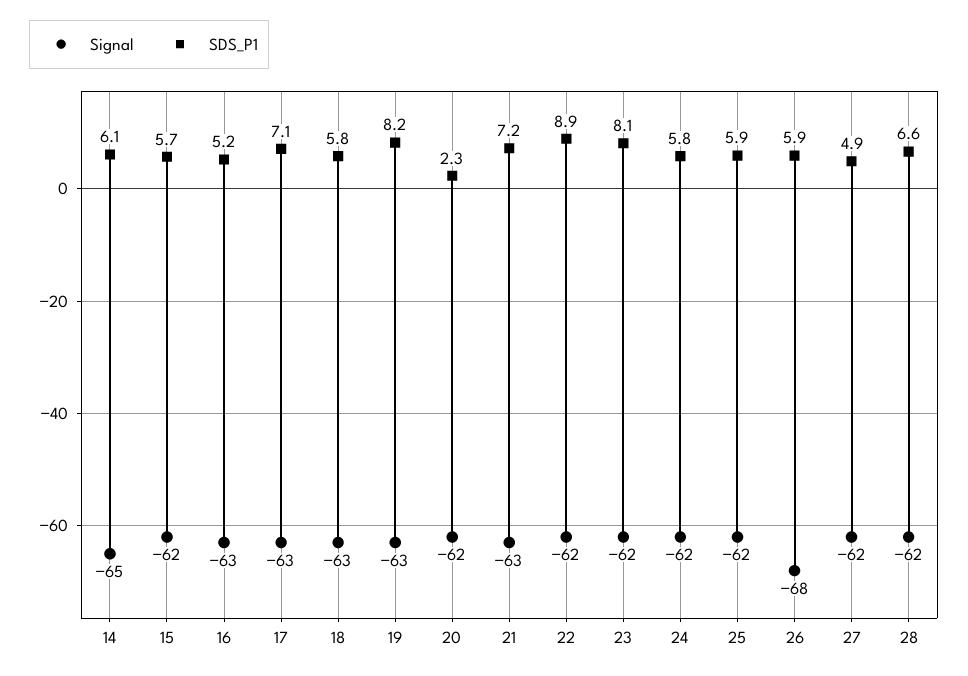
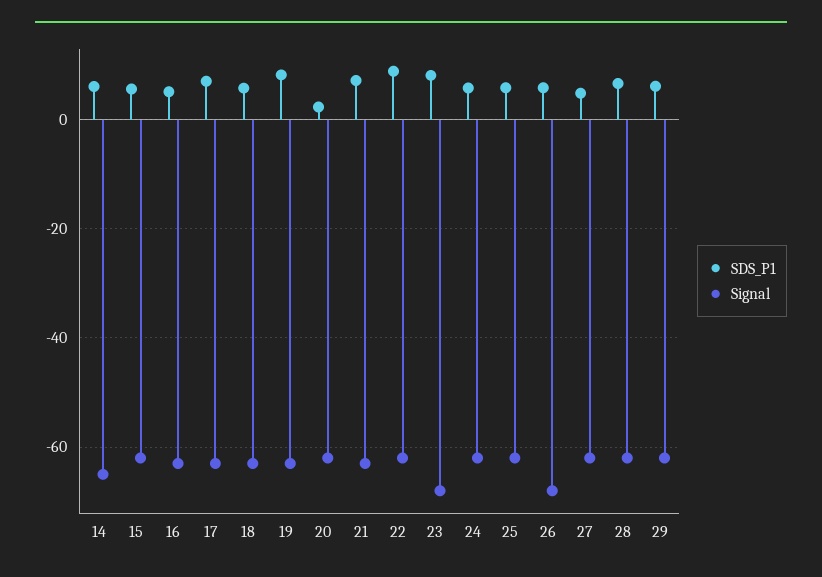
  {
    "Signal": {
      "14": -65,
      "15": -62,
      "16": -63,
      "17": -63,
      "18": -63,
      "19": -63,
      "20": -62,
      "21": -63,
      "22": -62,
-     "23": -62,
+     "23": -68,
      "24": -62,
      "25": -62,
      "26": -68,
      "27": -62,
-     "28": -62
+     "28": -62,
+     "29": -62
    },
    "SDS_P1": {
      "14": 6.1,
      "15": 5.7,
      "16": 5.2,
      "17": 7.1,
      "18": 5.8,
      "19": 8.2,
      "20": 2.3,
      "21": 7.2,
      "22": 8.9,
      "23": 8.1,
      "24": 5.8,
      "25": 5.9,
      "26": 5.9,
      "27": 4.9,
-     "28": 6.6
+     "28": 6.6,
+     "29": 6
    }
  }

